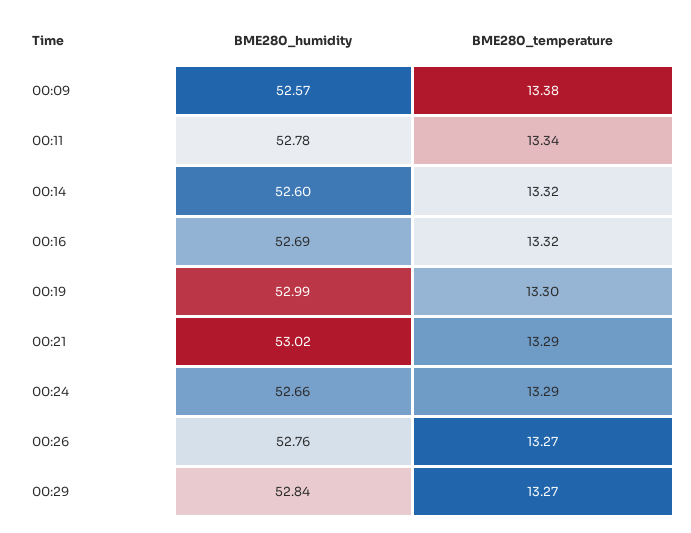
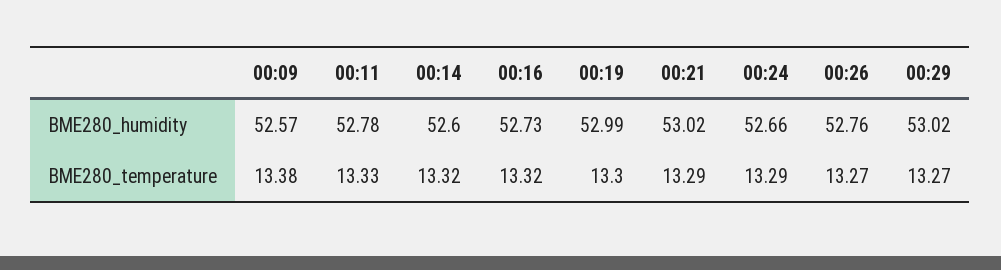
  {
    "BME280_humidity": {
      "00:09": 52.57,
      "00:11": 52.78,
      "00:14": 52.6,
-     "00:16": 52.69,
+     "00:16": 52.73,
      "00:19": 52.99,
      "00:21": 53.02,
      "00:24": 52.66,
      "00:26": 52.76,
-     "00:29": 52.84
+     "00:29": 53.02
    },
    "BME280_temperature": {
      "00:09": 13.38,
-     "00:11": 13.34,
+     "00:11": 13.33,
      "00:14": 13.32,
      "00:16": 13.32,
      "00:19": 13.3,
      "00:21": 13.29,
      "00:24": 13.29,
      "00:26": 13.27,
      "00:29": 13.27
    }
  }

